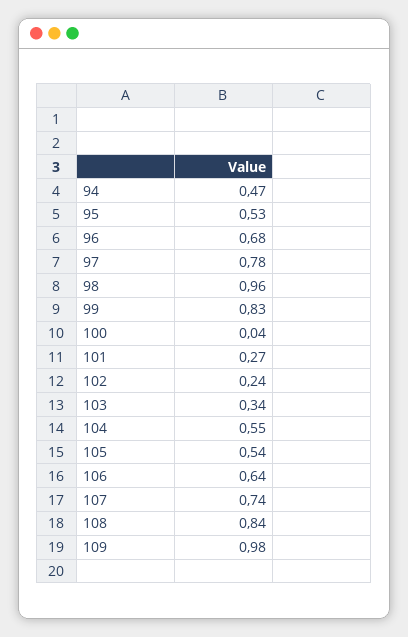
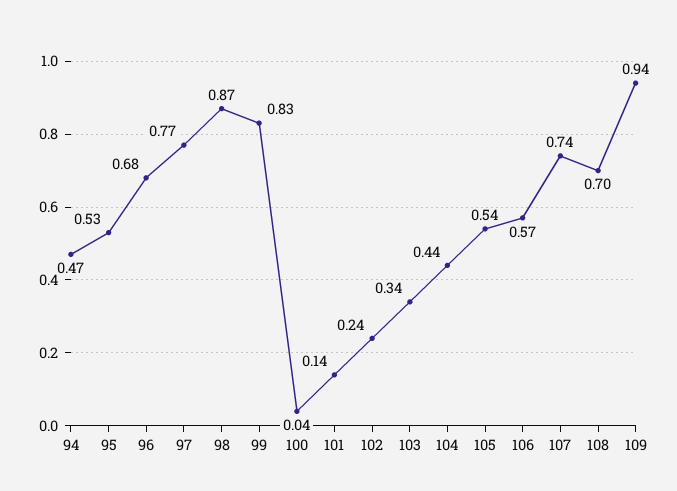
  {
    "94": 0.47,
    "95": 0.53,
    "96": 0.68,
-   "97": 0.78,
+   "97": 0.77,
-   "98": 0.96,
+   "98": 0.87,
    "99": 0.83,
    "100": 0.04,
-   "101": 0.27,
+   "101": 0.14,
    "102": 0.24,
    "103": 0.34,
-   "104": 0.55,
+   "104": 0.44,
    "105": 0.54,
-   "106": 0.64,
+   "106": 0.57,
    "107": 0.74,
-   "108": 0.84,
+   "108": 0.7,
-   "109": 0.98
+   "109": 0.94
  }

